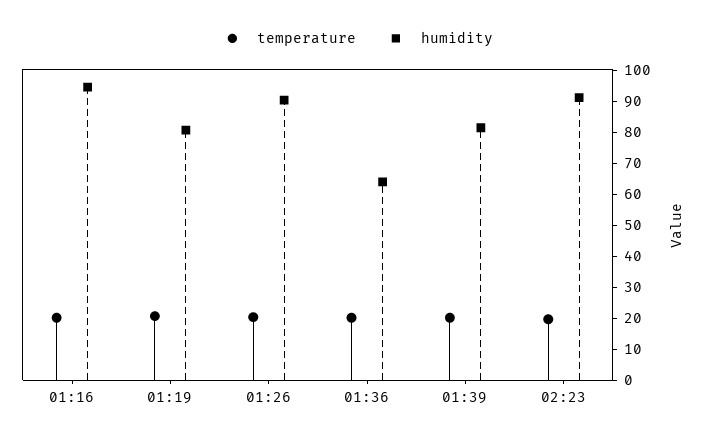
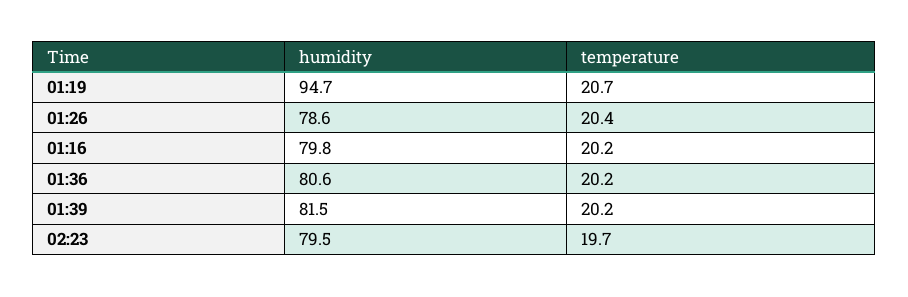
  {
    "temperature": {
      "01:16": 20.2,
      "01:19": 20.7,
      "01:26": 20.4,
      "01:36": 20.2,
      "01:39": 20.2,
      "02:23": 19.7
    },
    "humidity": {
-     "01:16": 95,
+     "01:16": 79.8,
-     "01:19": 80,
+     "01:19": 94.7,
-     "01:26": 90,
+     "01:26": 78.6,
-     "01:36": 65,
+     "01:36": 80.6,
      "01:39": 81.5,
-     "02:23": 90
+     "02:23": 79.5
    }
  }

